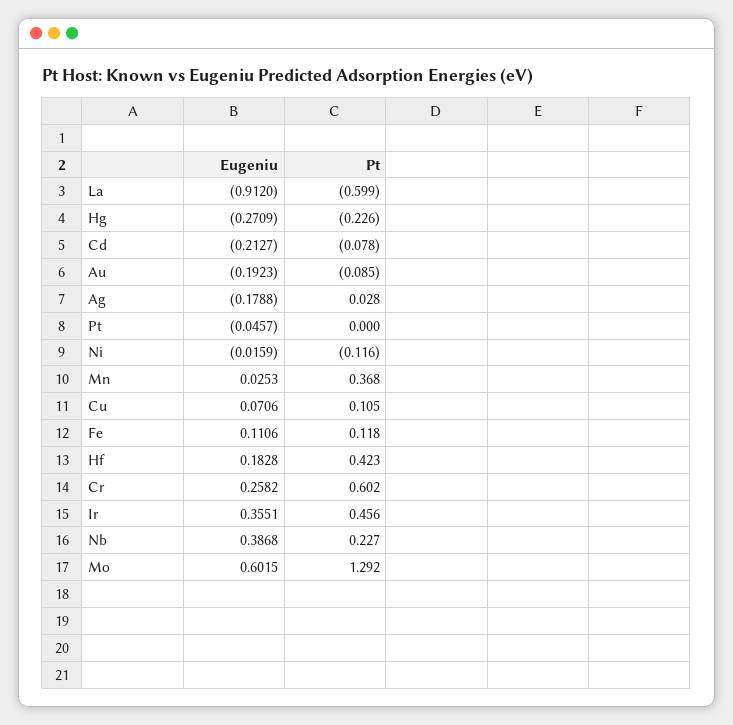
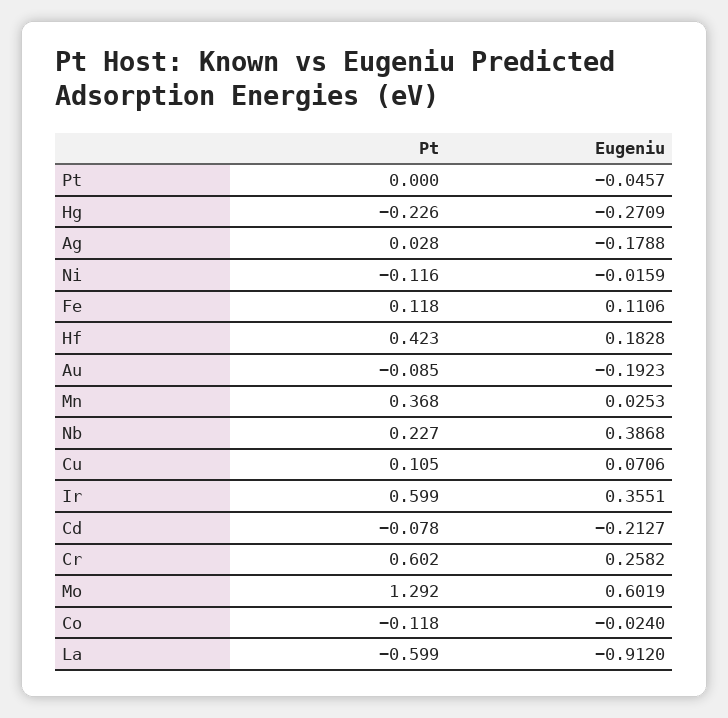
  {
    "Eugeniu": {
      "La": -0.912,
      "Hg": -0.2709,
      "Cd": -0.2127,
      "Au": -0.1923,
      "Ag": -0.1788,
      "Pt": -0.0457,
      "Ni": -0.0159,
      "Mn": 0.0253,
      "Cu": 0.0706,
      "Fe": 0.1106,
      "Hf": 0.1828,
      "Cr": 0.2582,
      "Ir": 0.3551,
      "Nb": 0.3868,
-     "Mo": 0.6015
+     "Mo": 0.6019,
+     "Co": -0.024
    },
    "Pt": {
      "La": -0.599,
      "Hg": -0.226,
      "Cd": -0.078,
      "Au": -0.085,
      "Ag": 0.028,
      "Pt": 0,
      "Ni": -0.116,
      "Mn": 0.368,
      "Cu": 0.105,
      "Fe": 0.118,
      "Hf": 0.423,
      "Cr": 0.602,
-     "Ir": 0.456,
+     "Ir": 0.599,
      "Nb": 0.227,
-     "Mo": 1.292
+     "Mo": 1.292,
+     "Co": -0.118
    }
  }

